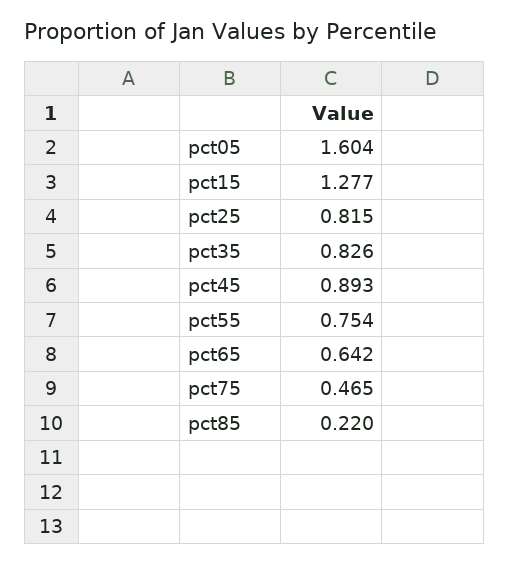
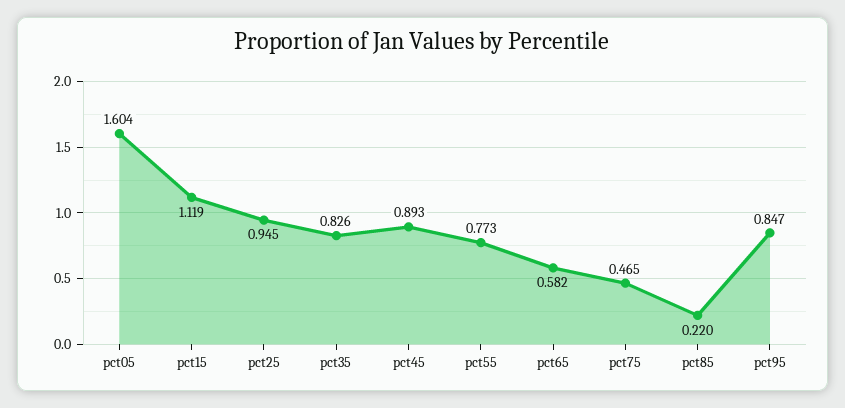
  {
    "pct05": 1.604,
-   "pct15": 1.277,
+   "pct15": 1.119,
-   "pct25": 0.815,
+   "pct25": 0.945,
    "pct35": 0.826,
    "pct45": 0.893,
-   "pct55": 0.754,
+   "pct55": 0.773,
-   "pct65": 0.642,
+   "pct65": 0.582,
    "pct75": 0.465,
-   "pct85": 0.22
+   "pct85": 0.22,
+   "pct95": 0.847
  }

